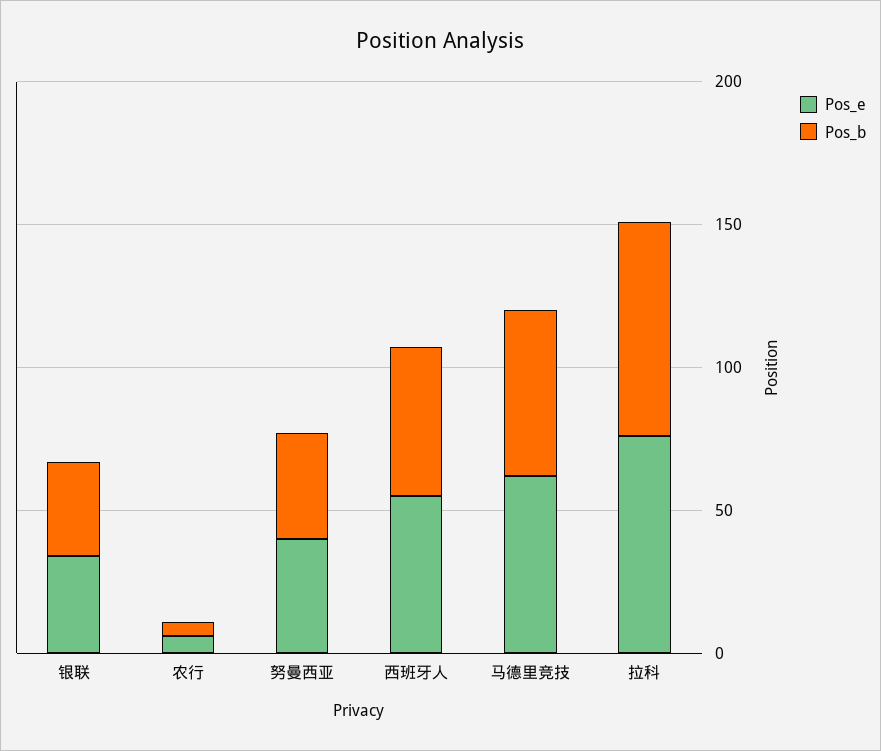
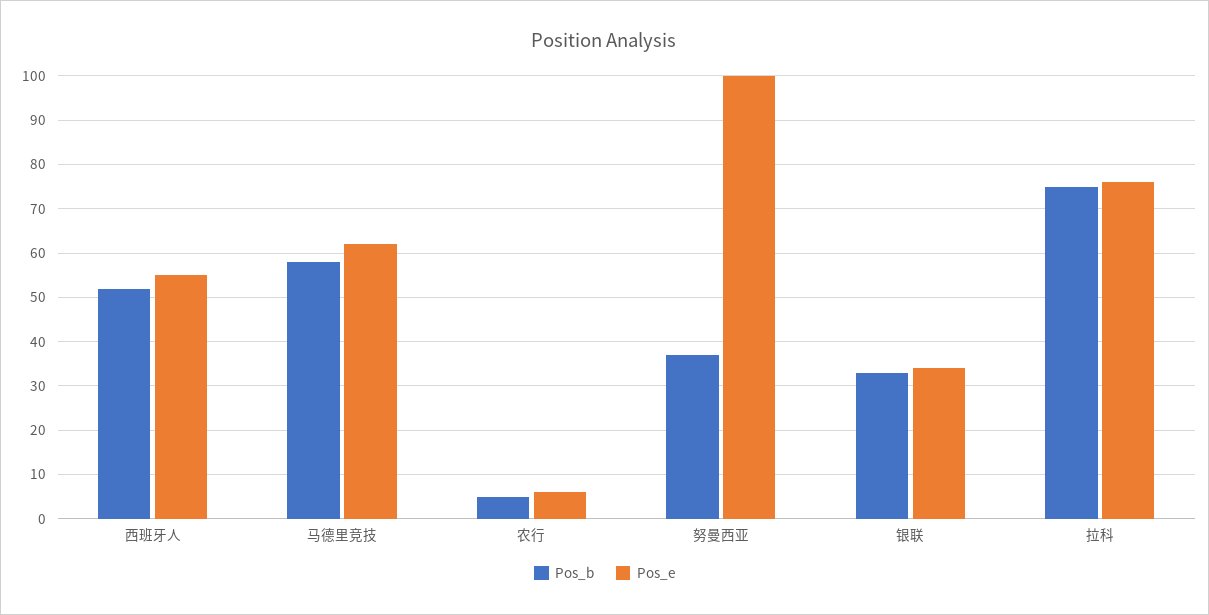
  {
    "Pos_e": {
      "银联": 35,
      "农行": 5,
-     "努曼西亚": 40,
+     "努曼西亚": 100,
      "西班牙人": 55,
      "马德里竞技": 60,
      "拉科": 75
    },
    "Pos_b": {
      "银联": 35,
      "农行": 5,
      "努曼西亚": 35,
      "西班牙人": 50,
      "马德里竞技": 60,
      "拉科": 75
    }
  }

